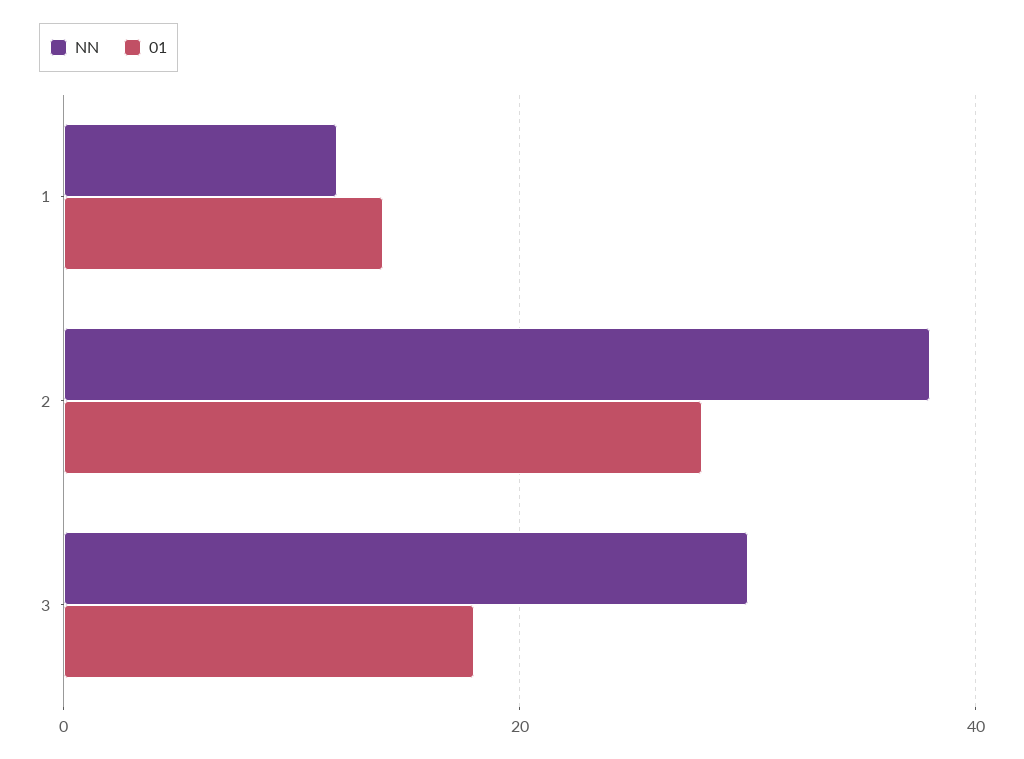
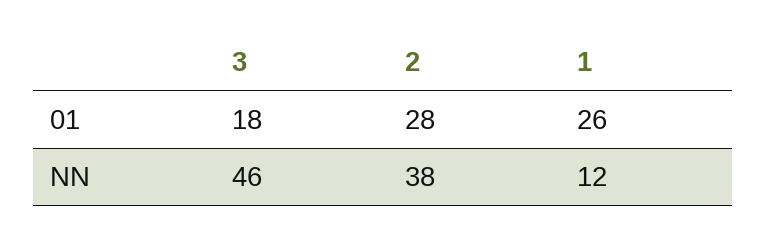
  {
    "NN": {
      "1": 12,
      "2": 38,
-     "3": 30
+     "3": 46
    },
    "01": {
-     "1": 15,
+     "1": 26,
      "2": 28,
      "3": 18
    }
  }

